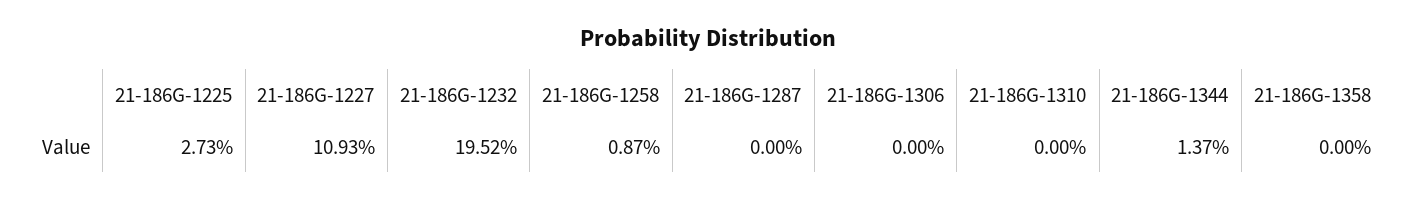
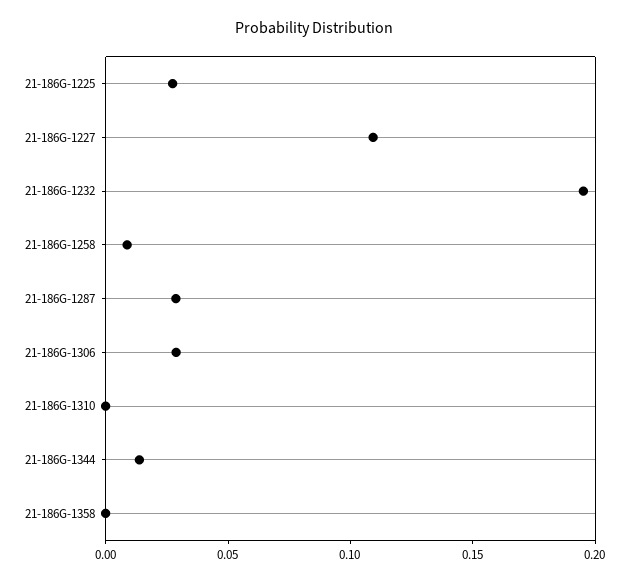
  {
    "21-186G-1225": 0.0273,
    "21-186G-1227": 0.1093,
    "21-186G-1232": 0.1952,
    "21-186G-1258": 0.0087,
-   "21-186G-1287": 0,
+   "21-186G-1287": 0.03,
-   "21-186G-1306": 0,
+   "21-186G-1306": 0.03,
    "21-186G-1310": 0,
    "21-186G-1344": 0.0137,
    "21-186G-1358": 0
  }

